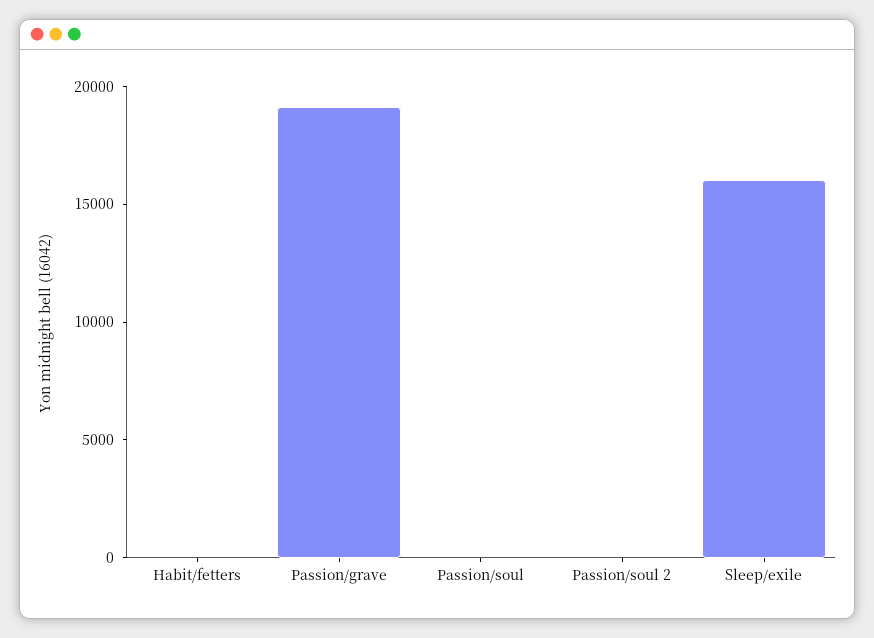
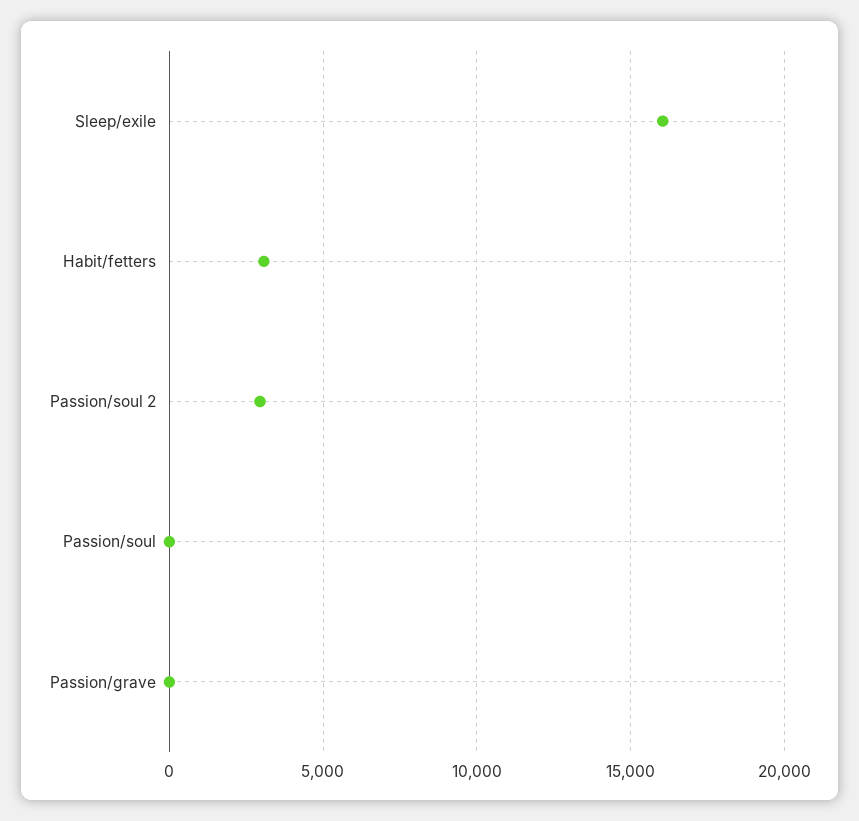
  {
-   "Habit/fetters": 0,
+   "Habit/fetters": 3000,
-   "Passion/grave": 19000,
+   "Passion/grave": 0,
    "Passion/soul": 0,
-   "Passion/soul 2": 0,
+   "Passion/soul 2": 3000,
    "Sleep/exile": 16000
  }

